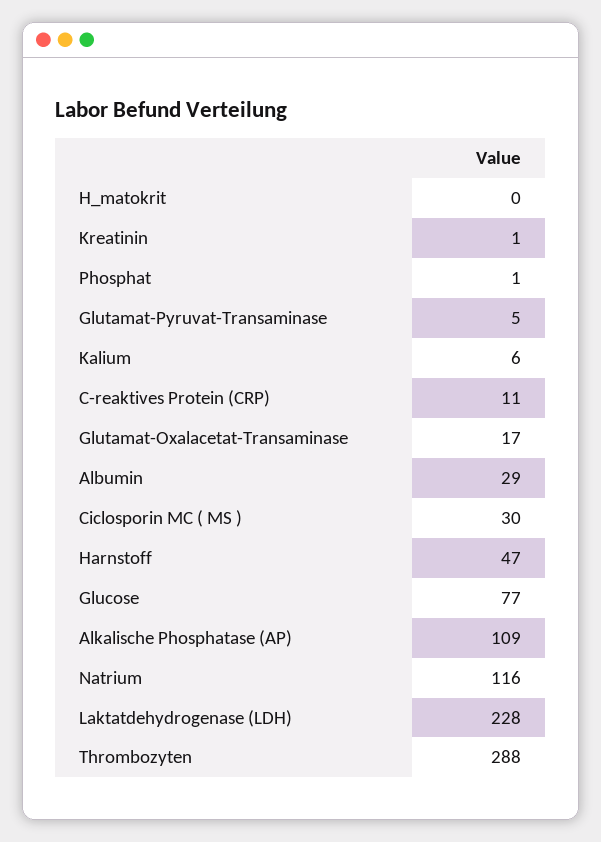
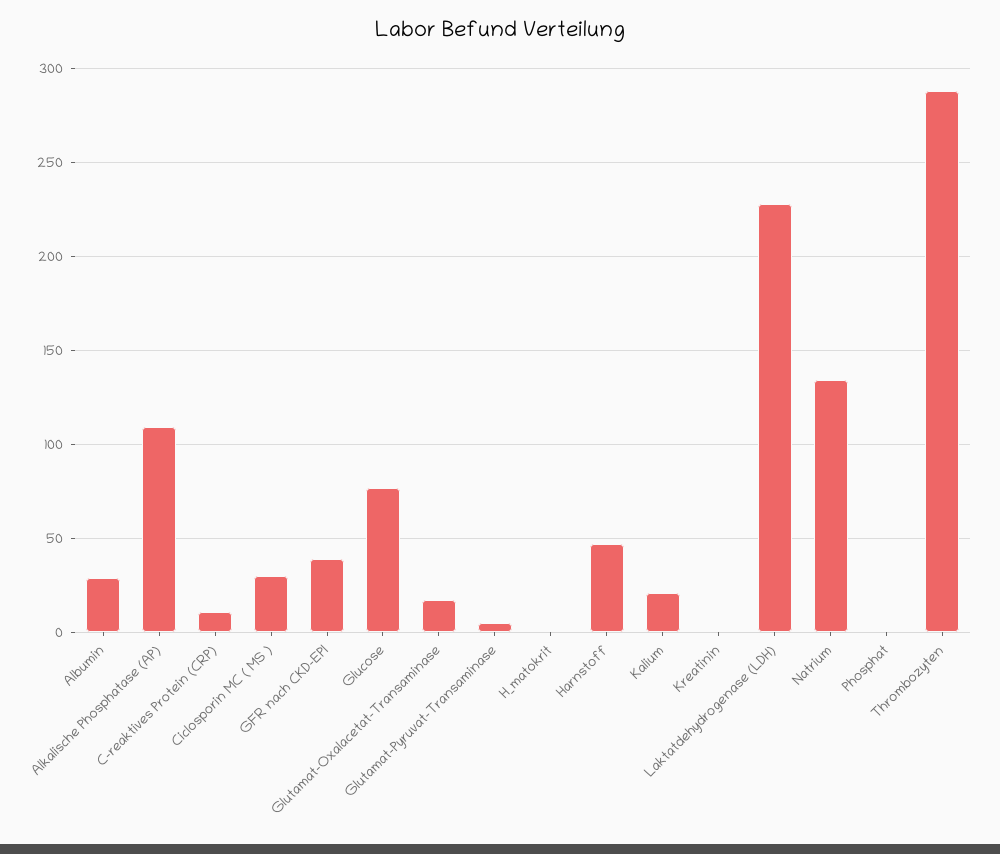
  {
    "H_matokrit": 0,
    "Kreatinin": 1,
    "Phosphat": 1,
    "Glutamat-Pyruvat-Transaminase": 5,
-   "Kalium": 6,
+   "Kalium": 20,
    "C-reaktives Protein (CRP)": 11,
    "Glutamat-Oxalacetat-Transaminase": 17,
    "Albumin": 29,
    "Ciclosporin MC ( MS )": 30,
    "Harnstoff": 47,
    "Glucose": 77,
    "Alkalische Phosphatase (AP)": 109,
-   "Natrium": 116,
+   "Natrium": 135,
    "Laktatdehydrogenase (LDH)": 228,
-   "Thrombozyten": 288
+   "Thrombozyten": 288,
+   "GFR nach CKD-EPI": 40
  }

